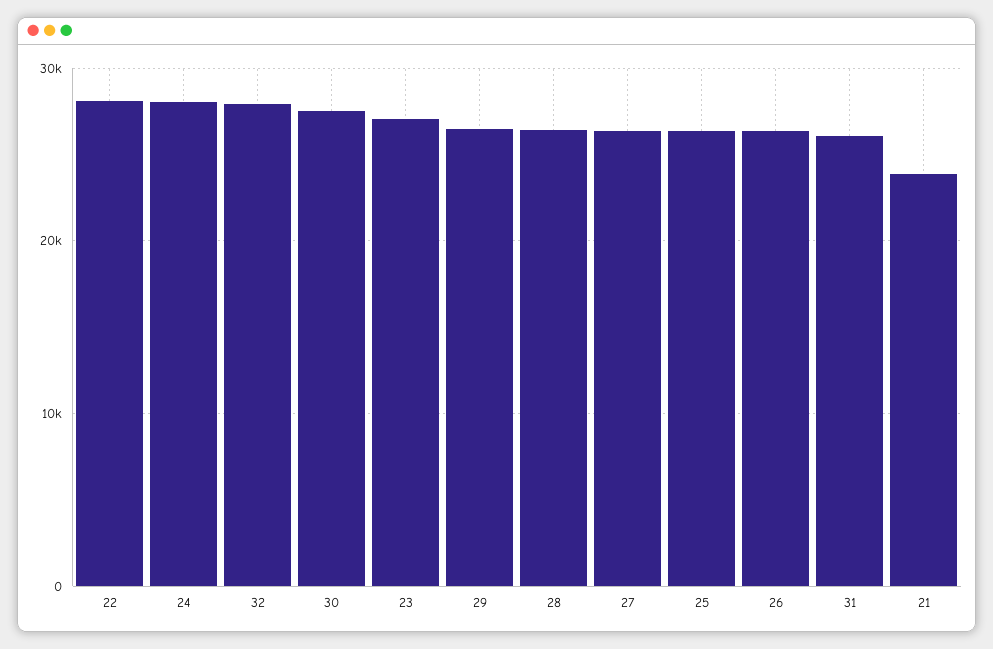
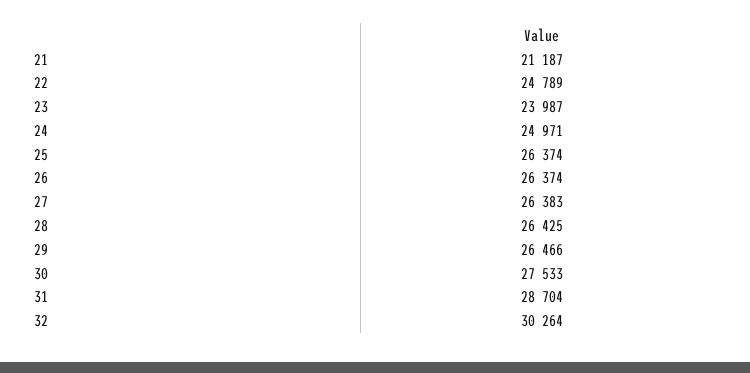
  {
-   "22": 28000,
+   "22": 24789,
-   "24": 28000,
+   "24": 24971,
-   "32": 28000,
+   "32": 30264,
    "30": 27533,
-   "23": 27000,
+   "23": 23987,
    "29": 26466,
    "28": 26425,
    "27": 26383,
    "25": 26374,
    "26": 26374,
-   "31": 26000,
+   "31": 28704,
-   "21": 24000
+   "21": 21187
  }

